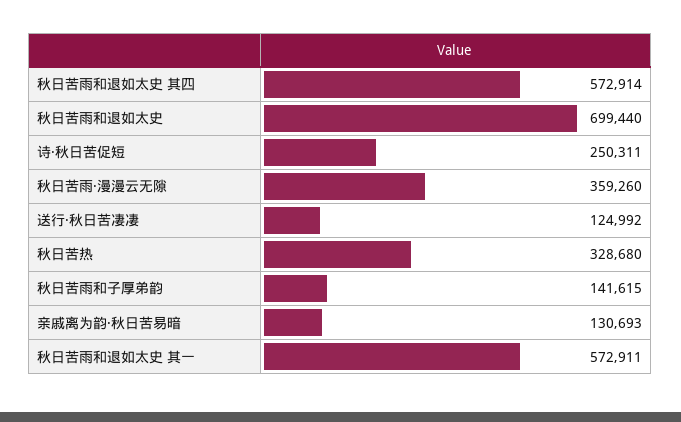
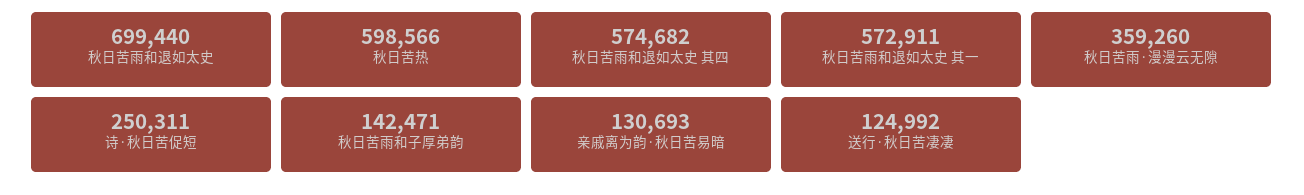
  {
-   "秋日苦雨和退如太史 其四": 572914,
+   "秋日苦雨和退如太史 其四": 574682,
    "秋日苦雨和退如太史": 699440,
    "诗·秋日苦促短": 250311,
    "秋日苦雨·漫漫云无隙": 359260,
    "送行·秋日苦凄凄": 124992,
-   "秋日苦热": 328680,
+   "秋日苦热": 598566,
-   "秋日苦雨和子厚弟韵": 141615,
+   "秋日苦雨和子厚弟韵": 142471,
    "亲戚离为韵·秋日苦易暗": 130693,
    "秋日苦雨和退如太史 其一": 572911
  }

